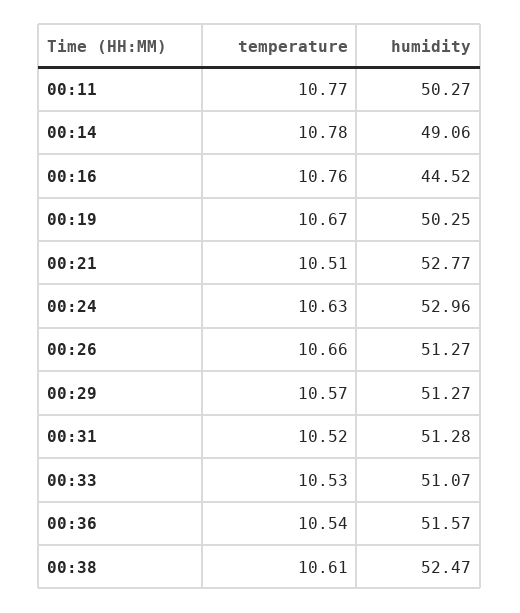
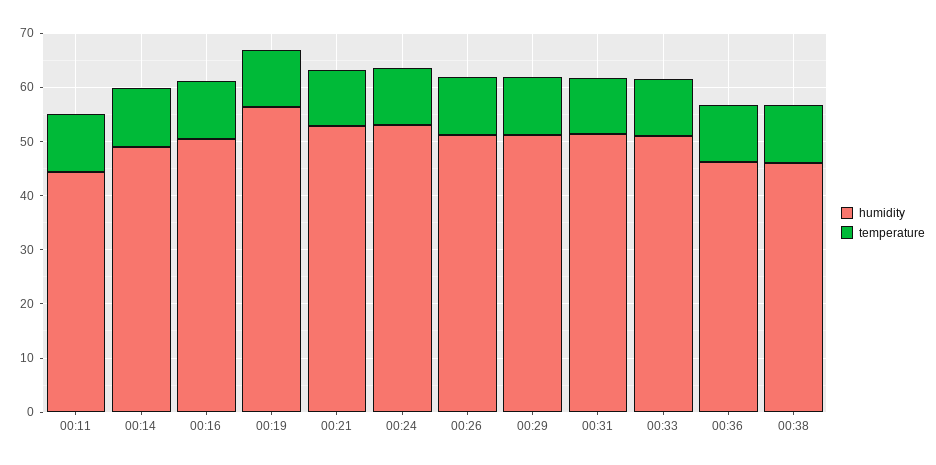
  {
    "temperature": {
      "00:11": 10.77,
      "00:14": 10.78,
      "00:16": 10.76,
      "00:19": 10.67,
      "00:21": 10.51,
      "00:24": 10.63,
      "00:26": 10.66,
      "00:29": 10.57,
      "00:31": 10.52,
      "00:33": 10.53,
      "00:36": 10.54,
      "00:38": 10.61
    },
    "humidity": {
-     "00:11": 50.27,
+     "00:11": 44,
      "00:14": 49.06,
-     "00:16": 44.52,
+     "00:16": 50,
-     "00:19": 50.25,
+     "00:19": 56,
      "00:21": 52.77,
      "00:24": 52.96,
      "00:26": 51.27,
      "00:29": 51.27,
      "00:31": 51.28,
      "00:33": 51.07,
-     "00:36": 51.57,
+     "00:36": 46,
-     "00:38": 52.47
+     "00:38": 46
    }
  }

